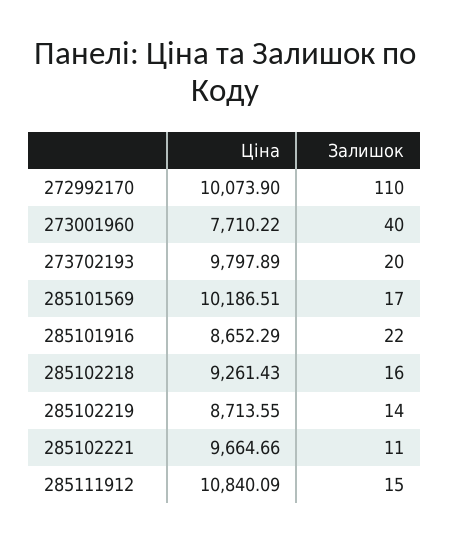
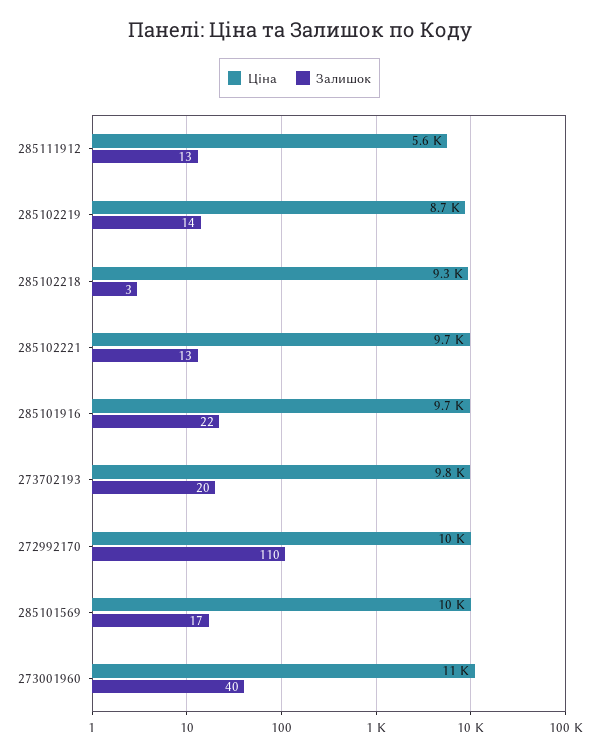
  {
    "Ціна": {
      "272992170": 10073.9,
-     "273001960": 7710.22,
+     "273001960": 11000,
      "273702193": 9797.89,
      "285101569": 10186.51,
-     "285101916": 8652.29,
+     "285101916": 9700,
      "285102218": 9261.43,
      "285102219": 8713.55,
      "285102221": 9664.66,
-     "285111912": 10840.09
+     "285111912": 5600
    },
    "Залишок": {
      "272992170": 110,
      "273001960": 40,
      "273702193": 20,
      "285101569": 17,
      "285101916": 22,
-     "285102218": 16,
+     "285102218": 3,
      "285102219": 14,
-     "285102221": 11,
+     "285102221": 13,
-     "285111912": 15
+     "285111912": 13
    }
  }

